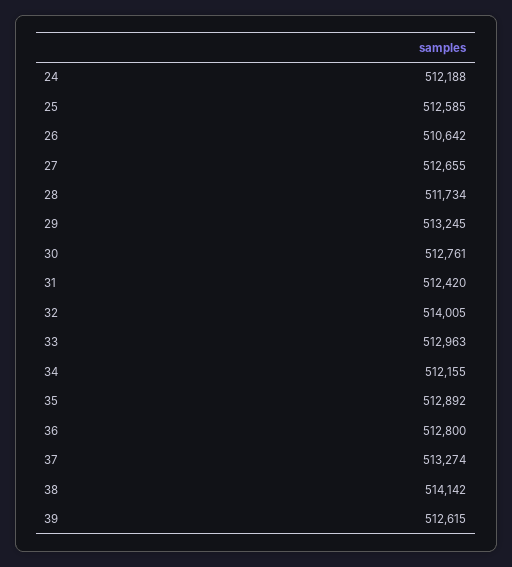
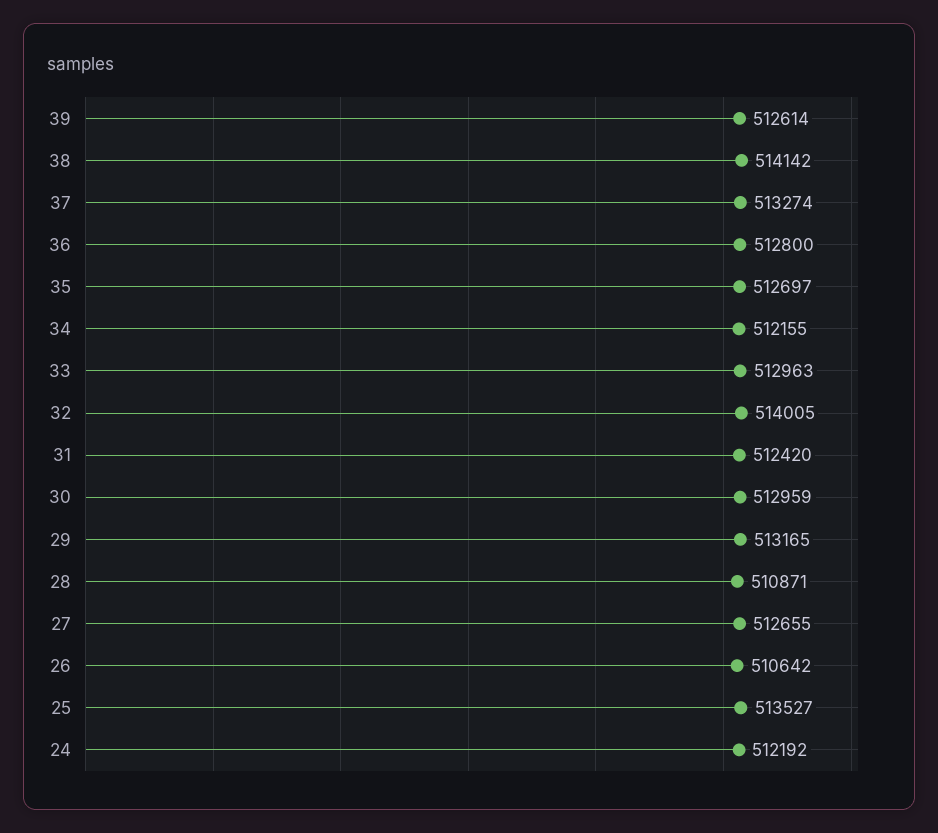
  {
-   "24": 512188,
+   "24": 512192,
-   "25": 512585,
+   "25": 513527,
    "26": 510642,
    "27": 512655,
-   "28": 511734,
+   "28": 510871,
-   "29": 513245,
+   "29": 513165,
-   "30": 512761,
+   "30": 512959,
    "31": 512420,
    "32": 514005,
    "33": 512963,
    "34": 512155,
-   "35": 512892,
+   "35": 512697,
    "36": 512800,
    "37": 513274,
    "38": 514142,
-   "39": 512615
+   "39": 512614
  }

